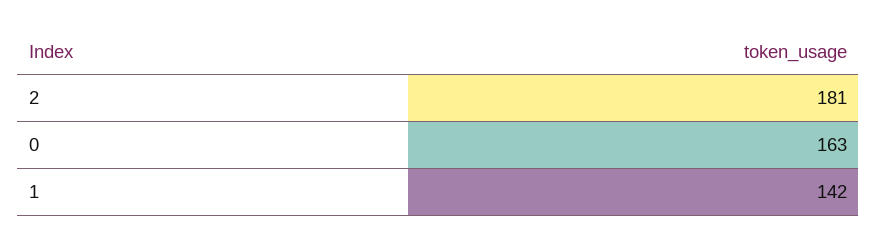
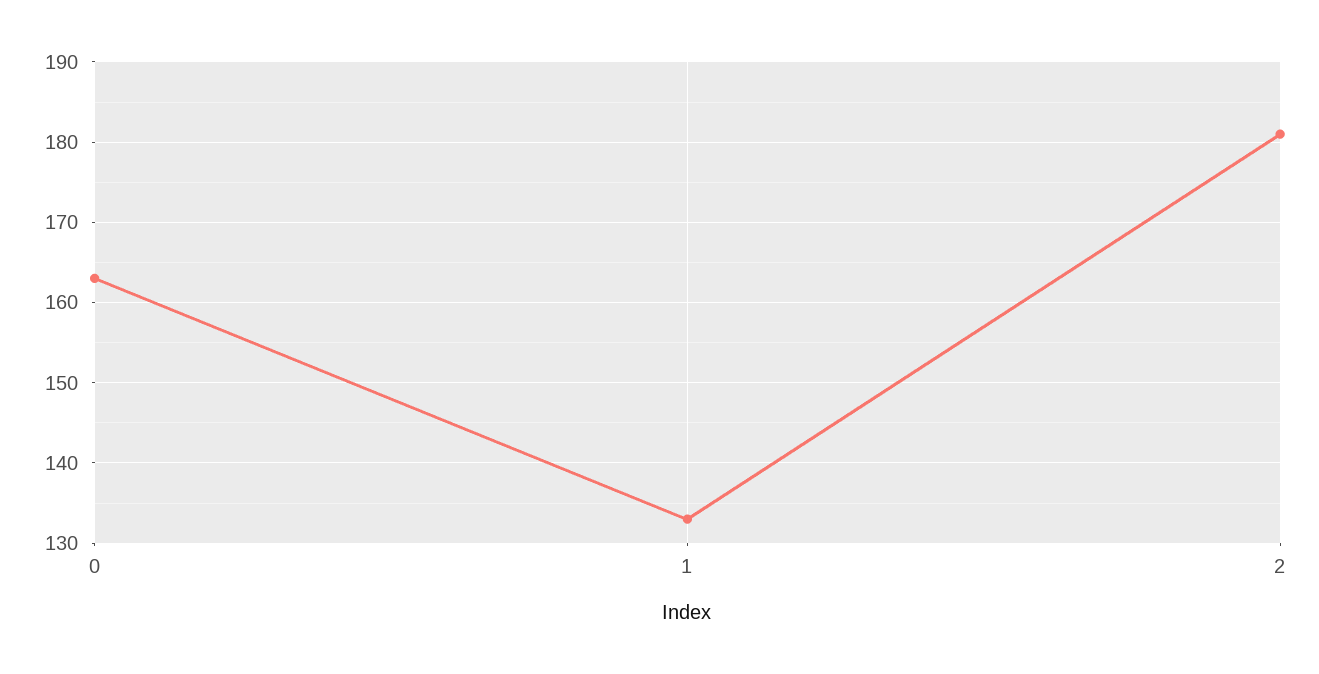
  {
    "2": 181,
    "0": 163,
-   "1": 142
+   "1": 133
  }

